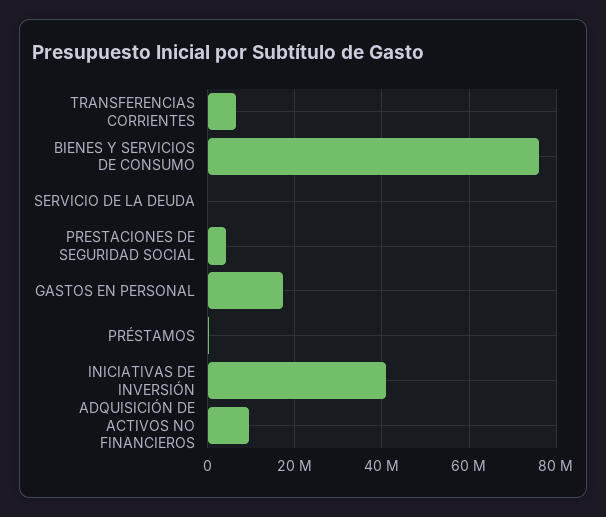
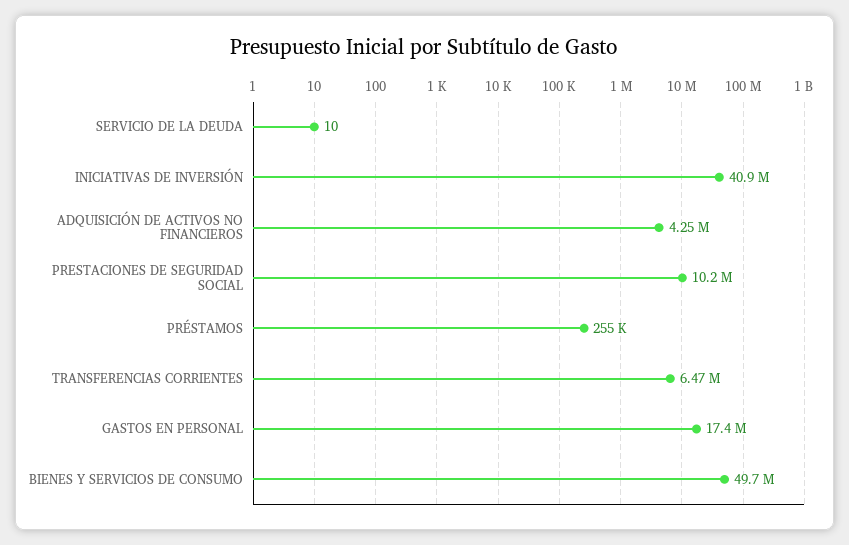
  {
    "TRANSFERENCIAS CORRIENTES": 6470000,
-   "BIENES Y SERVICIOS DE CONSUMO": 76000000,
+   "BIENES Y SERVICIOS DE CONSUMO": 49700000,
    "SERVICIO DE LA DEUDA": 10,
-   "PRESTACIONES DE SEGURIDAD SOCIAL": 4000000,
+   "PRESTACIONES DE SEGURIDAD SOCIAL": 10200000,
    "GASTOS EN PERSONAL": 17400000,
    "PRÉSTAMOS": 255000,
    "INICIATIVAS DE INVERSIÓN": 40900000,
-   "ADQUISICIÓN DE ACTIVOS NO FINANCIEROS": 10000000
+   "ADQUISICIÓN DE ACTIVOS NO FINANCIEROS": 4250000
  }

